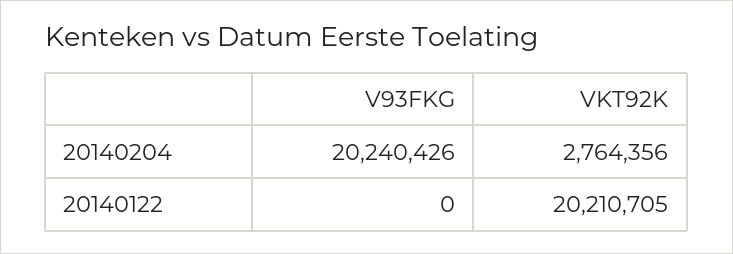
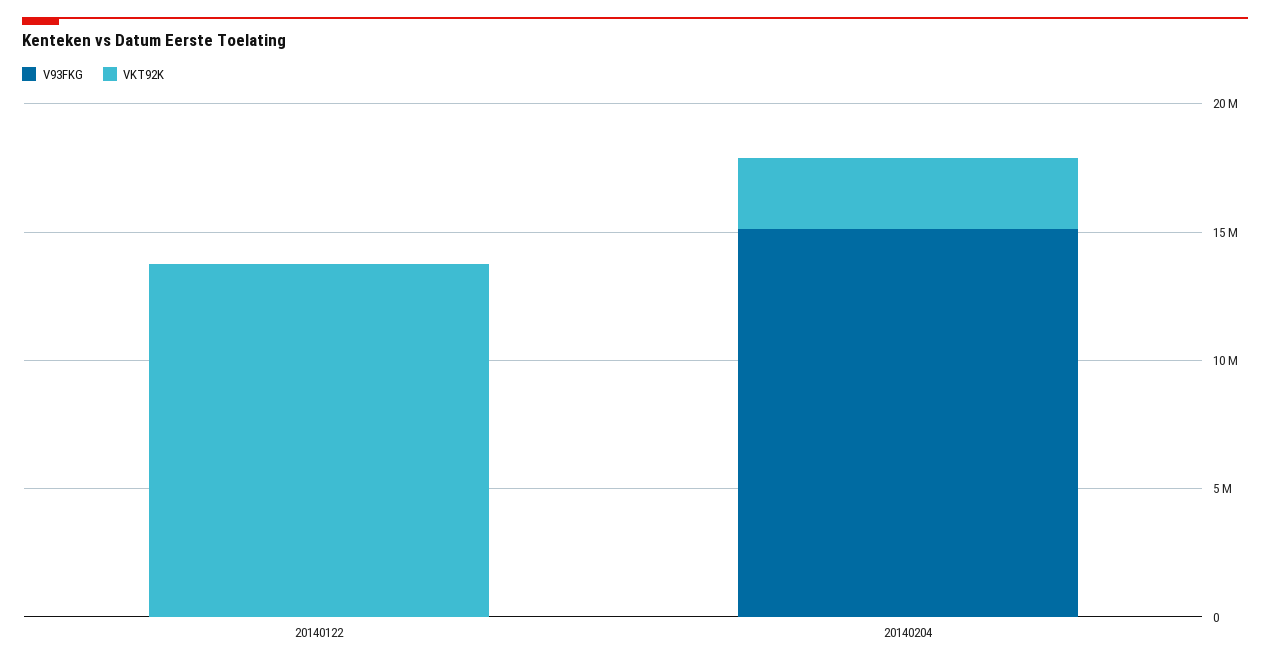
  {
    "V93FKG": {
-     "20140204": 20240426,
+     "20140204": 15000000,
      "20140122": 0
    },
    "VKT92K": {
      "20140204": 2764356,
-     "20140122": 20210705
+     "20140122": 14000000
    }
  }

